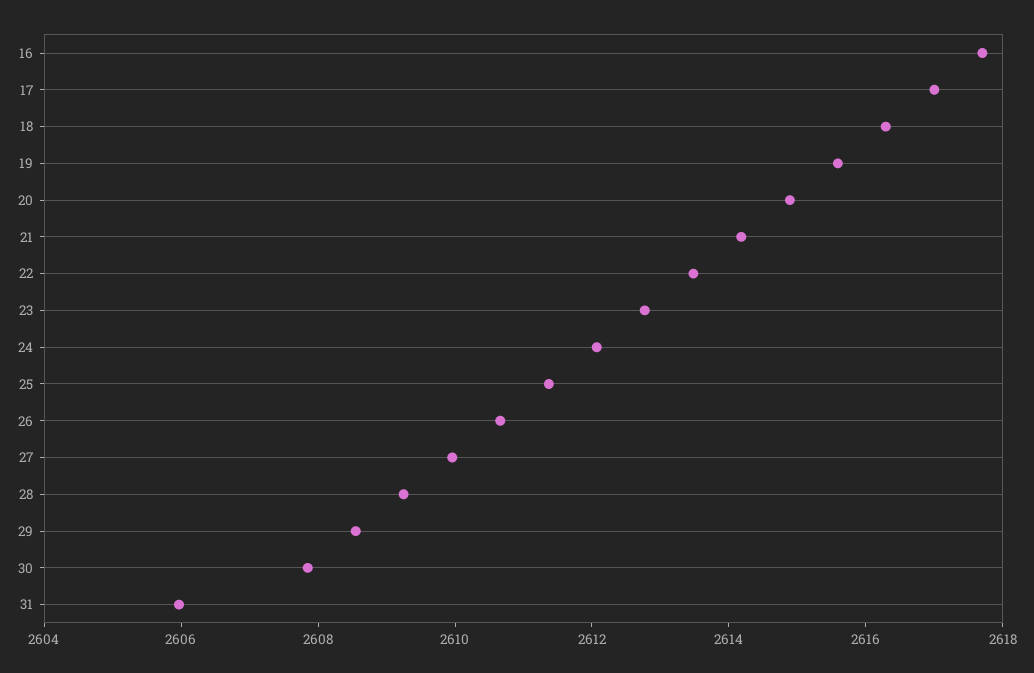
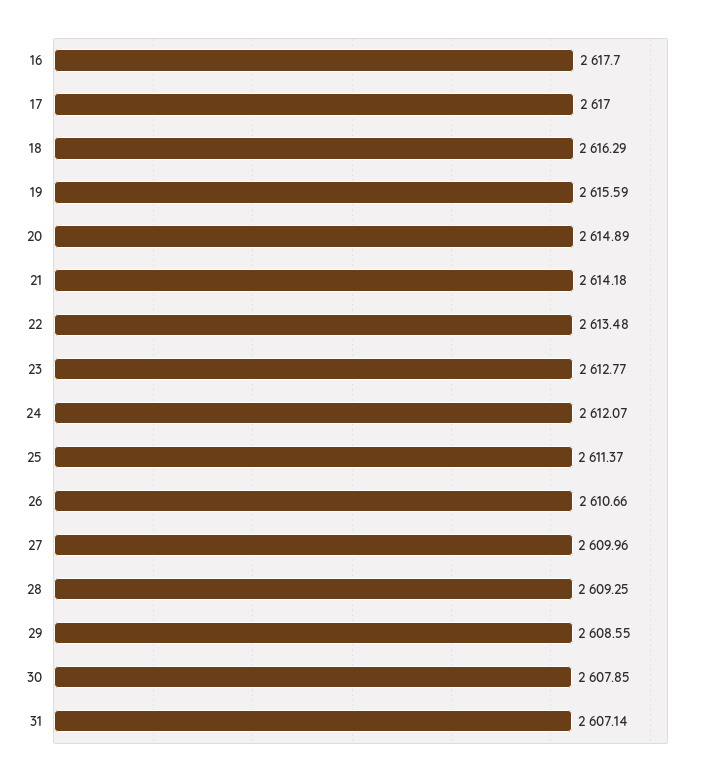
  {
    "16": 2617.7,
    "17": 2617,
    "18": 2616.29,
    "19": 2615.59,
    "20": 2614.89,
    "21": 2614.18,
    "22": 2613.48,
    "23": 2612.77,
    "24": 2612.07,
    "25": 2611.37,
    "26": 2610.66,
    "27": 2609.96,
    "28": 2609.25,
    "29": 2608.55,
    "30": 2607.85,
-   "31": 2606
+   "31": 2607.14
  }

